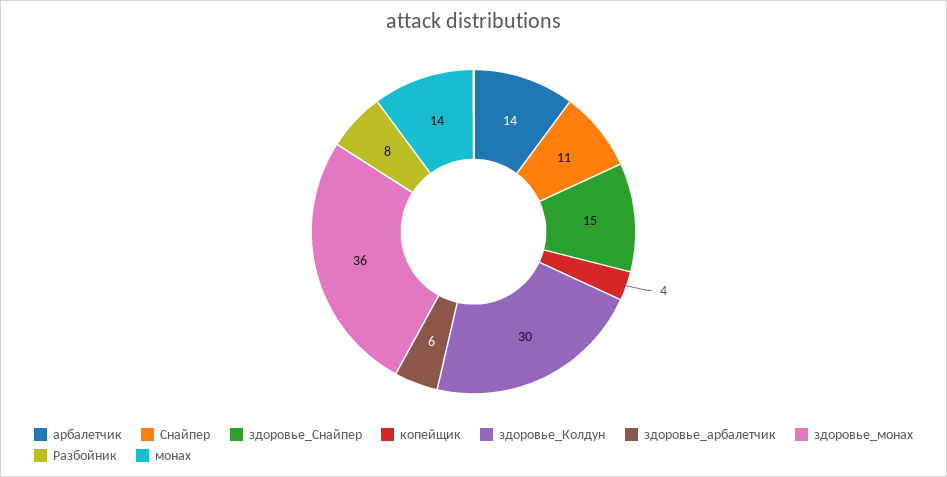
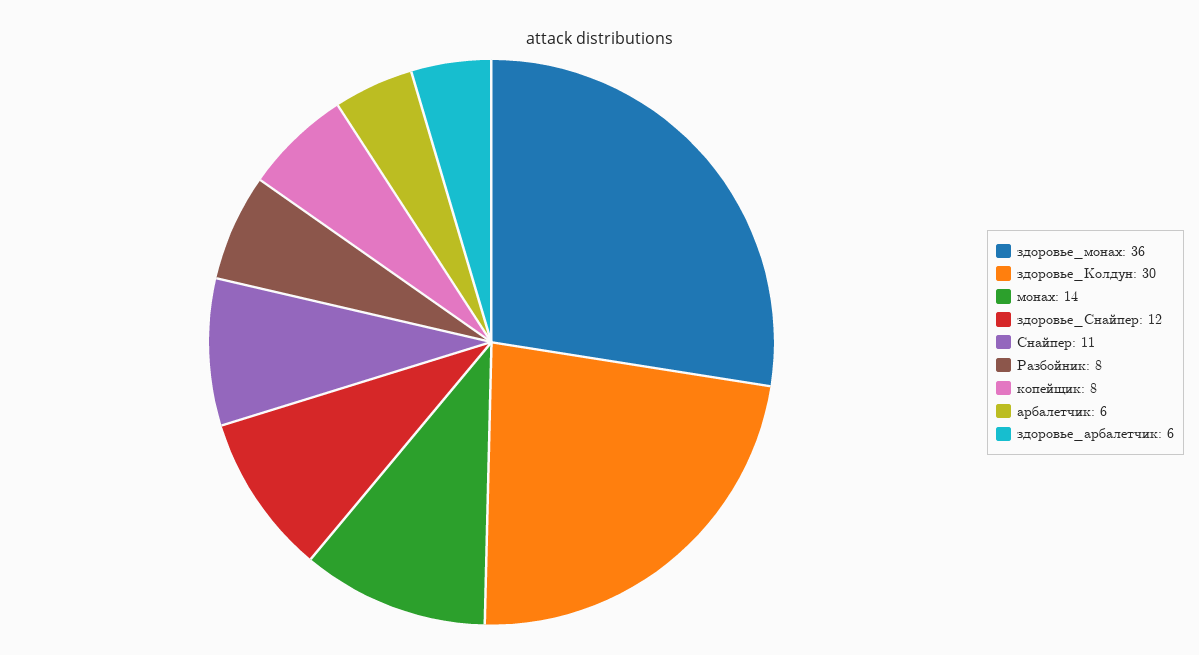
  {
-   "арбалетчик": 14,
+   "арбалетчик": 6,
    "Снайпер": 11,
-   "здоровье_Снайпер": 15,
+   "здоровье_Снайпер": 12,
-   "копейщик": 4,
+   "копейщик": 8,
    "здоровье_Колдун": 30,
    "здоровье_арбалетчик": 6,
    "здоровье_монах": 36,
    "Разбойник": 8,
    "монах": 14
  }

